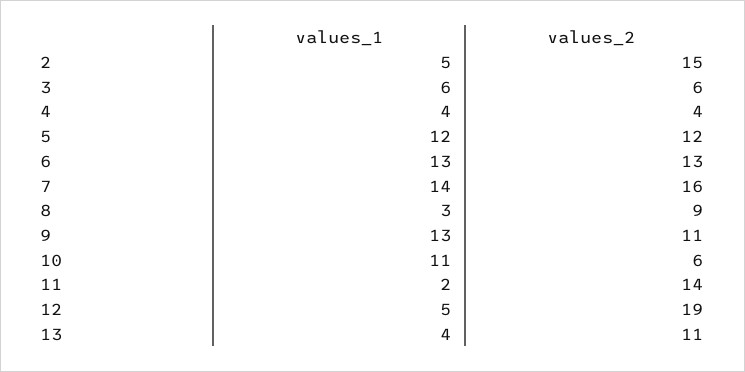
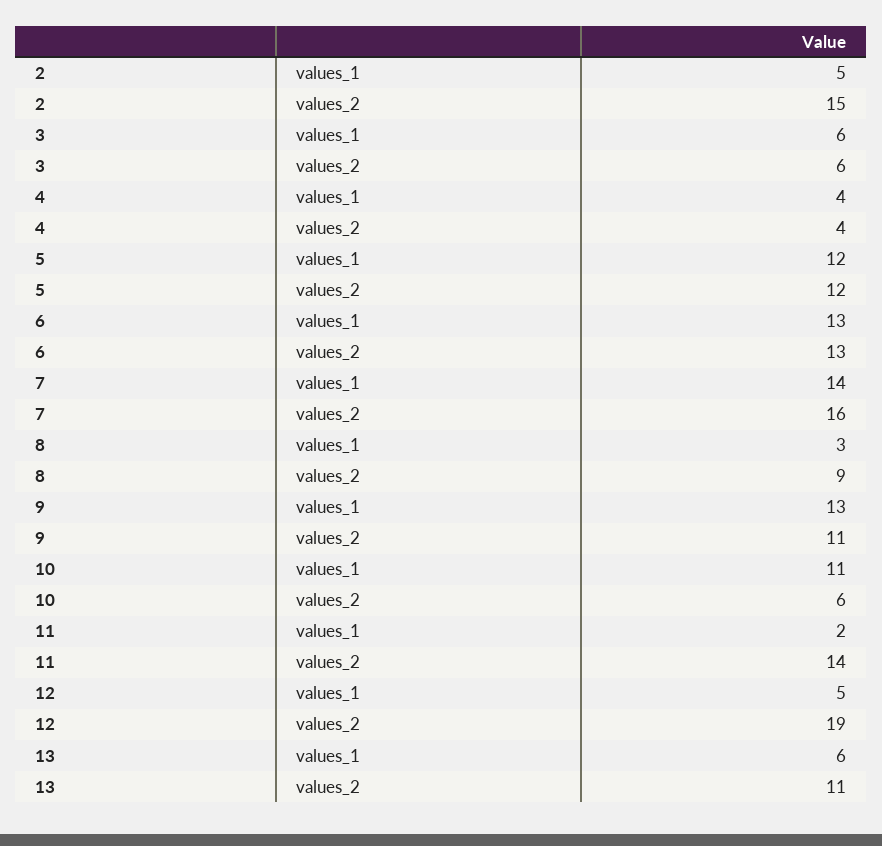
  {
    "values_1": {
      "2": 5,
      "3": 6,
      "4": 4,
      "5": 12,
      "6": 13,
      "7": 14,
      "8": 3,
      "9": 13,
      "10": 11,
      "11": 2,
      "12": 5,
-     "13": 4
+     "13": 6
    },
    "values_2": {
      "2": 15,
      "3": 6,
      "4": 4,
      "5": 12,
      "6": 13,
      "7": 16,
      "8": 9,
      "9": 11,
      "10": 6,
      "11": 14,
      "12": 19,
      "13": 11
    }
  }

